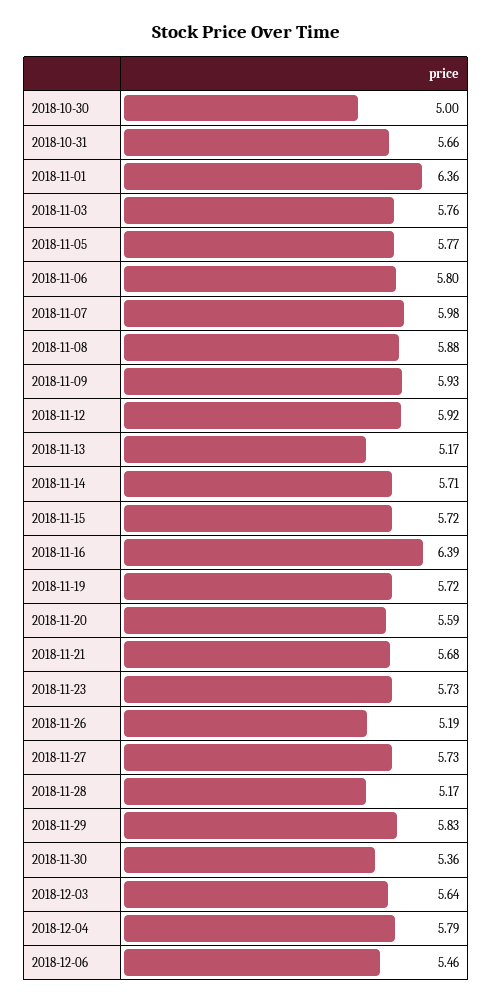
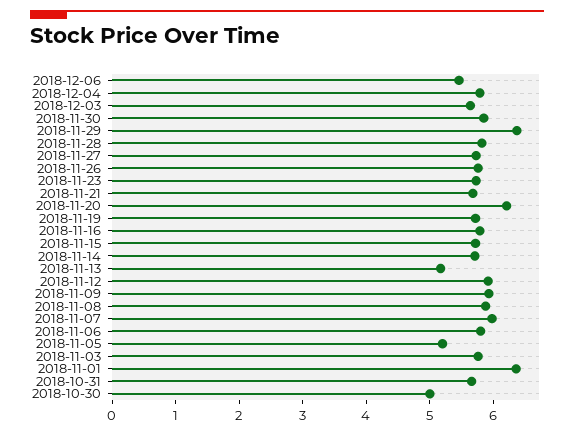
  {
    "2018-10-30": 5,
    "2018-10-31": 5.66,
    "2018-11-01": 6.36,
    "2018-11-03": 5.76,
-   "2018-11-05": 5.77,
+   "2018-11-05": 5.2,
    "2018-11-06": 5.8,
    "2018-11-07": 5.98,
    "2018-11-08": 5.88,
    "2018-11-09": 5.93,
    "2018-11-12": 5.92,
    "2018-11-13": 5.17,
    "2018-11-14": 5.71,
    "2018-11-15": 5.72,
-   "2018-11-16": 6.39,
+   "2018-11-16": 5.8,
    "2018-11-19": 5.72,
-   "2018-11-20": 5.59,
+   "2018-11-20": 6.2,
    "2018-11-21": 5.68,
    "2018-11-23": 5.73,
-   "2018-11-26": 5.19,
+   "2018-11-26": 5.8,
    "2018-11-27": 5.73,
-   "2018-11-28": 5.17,
+   "2018-11-28": 5.8,
-   "2018-11-29": 5.83,
+   "2018-11-29": 6.4,
-   "2018-11-30": 5.36,
+   "2018-11-30": 5.8,
    "2018-12-03": 5.64,
    "2018-12-04": 5.79,
    "2018-12-06": 5.46
  }

